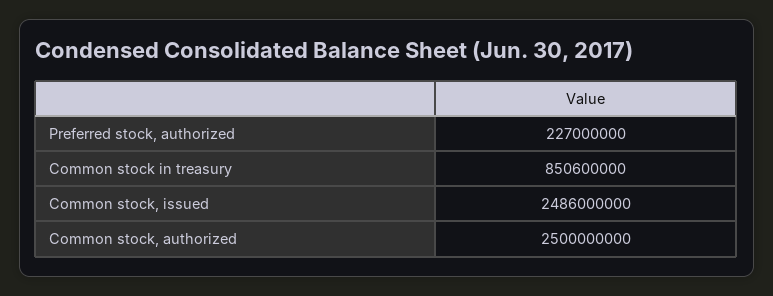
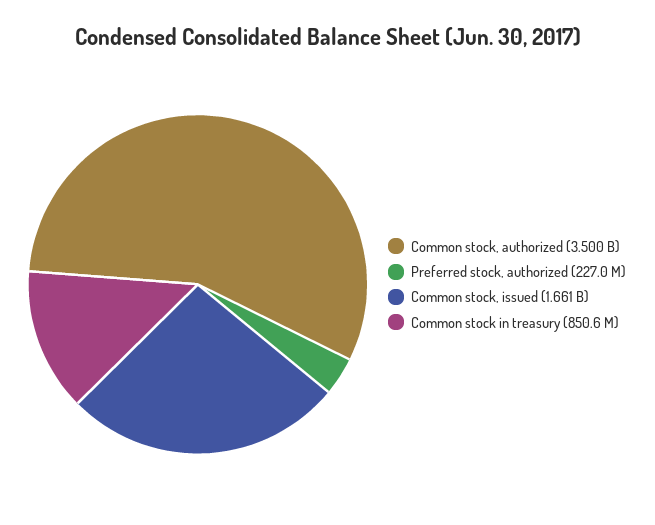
  {
    "Preferred stock, authorized": 227000000,
    "Common stock in treasury": 850600000,
-   "Common stock, issued": 2486000000,
+   "Common stock, issued": 1661000000,
-   "Common stock, authorized": 2500000000
+   "Common stock, authorized": 3500000000
  }

